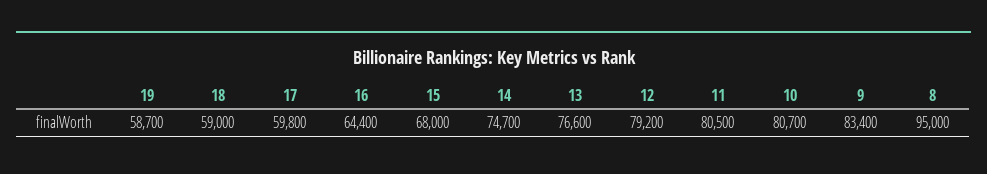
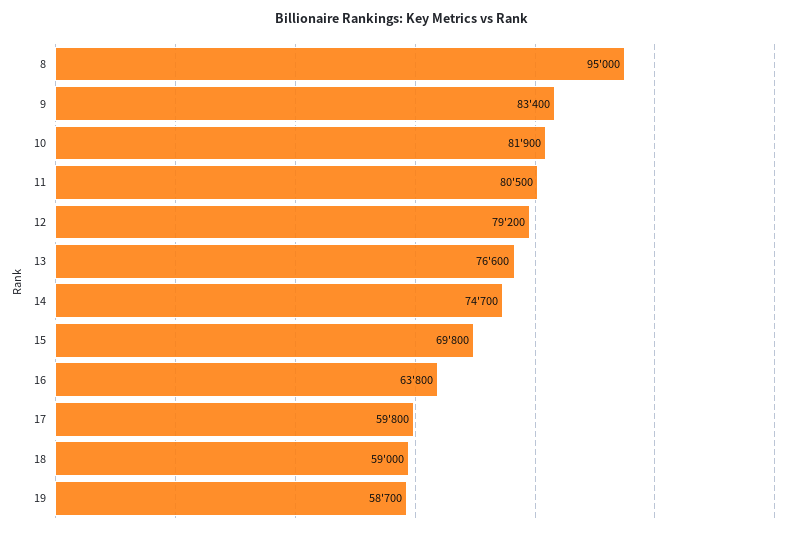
  {
    "19": 58700,
    "18": 59000,
    "17": 59800,
-   "16": 64400,
+   "16": 63800,
-   "15": 68000,
+   "15": 69800,
    "14": 74700,
    "13": 76600,
    "12": 79200,
    "11": 80500,
-   "10": 80700,
+   "10": 81900,
    "9": 83400,
    "8": 95000
  }

